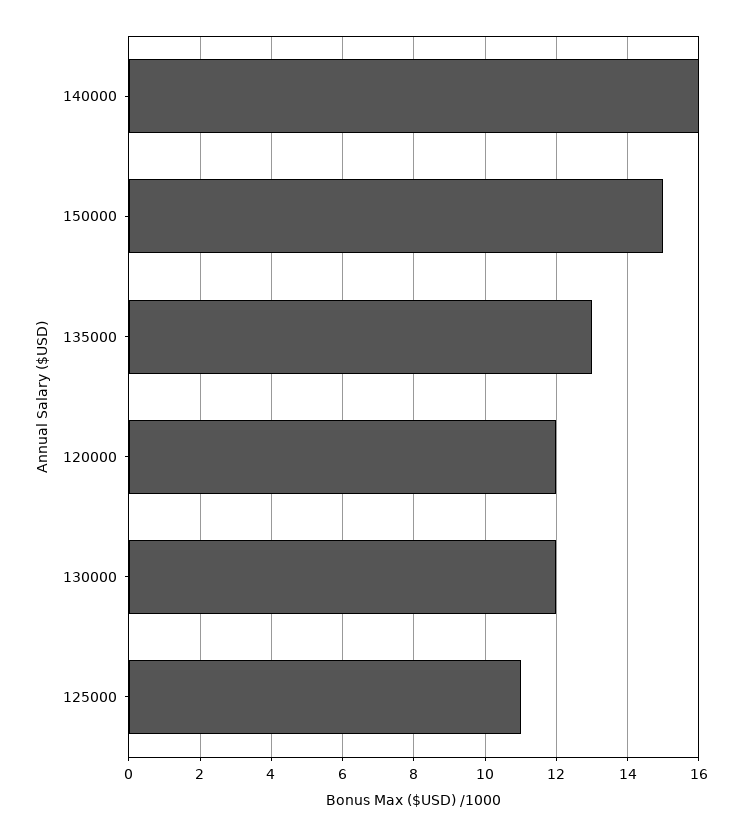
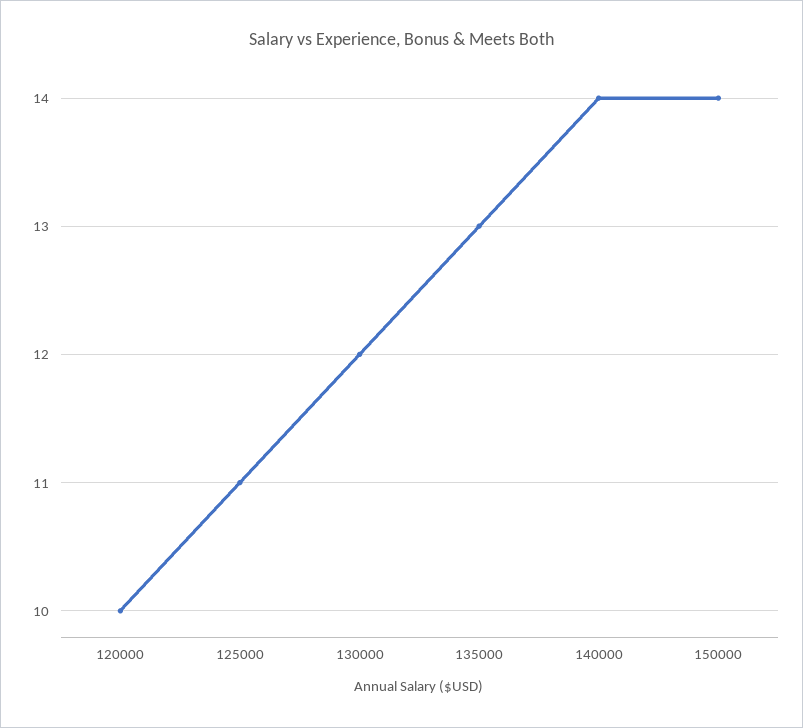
  {
-   "140000": 16,
+   "140000": 14,
-   "150000": 15,
+   "150000": 14,
    "135000": 13,
-   "120000": 12,
+   "120000": 10,
    "130000": 12,
    "125000": 11
  }

